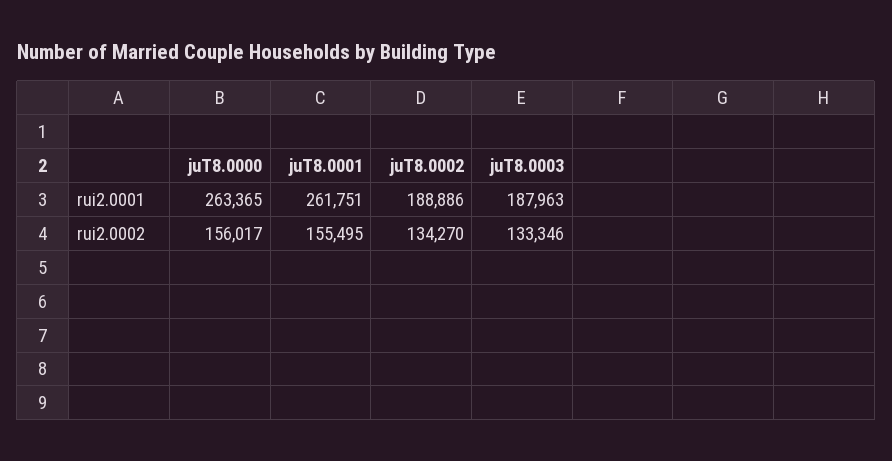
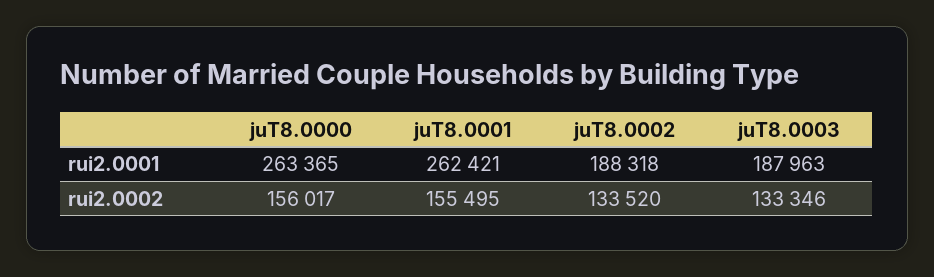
  {
    "juT8.0000": {
      "rui2.0001": 263365,
      "rui2.0002": 156017
    },
    "juT8.0001": {
-     "rui2.0001": 261751,
+     "rui2.0001": 262421,
      "rui2.0002": 155495
    },
    "juT8.0002": {
-     "rui2.0001": 188886,
+     "rui2.0001": 188318,
-     "rui2.0002": 134270
+     "rui2.0002": 133520
    },
    "juT8.0003": {
      "rui2.0001": 187963,
      "rui2.0002": 133346
    }
  }

